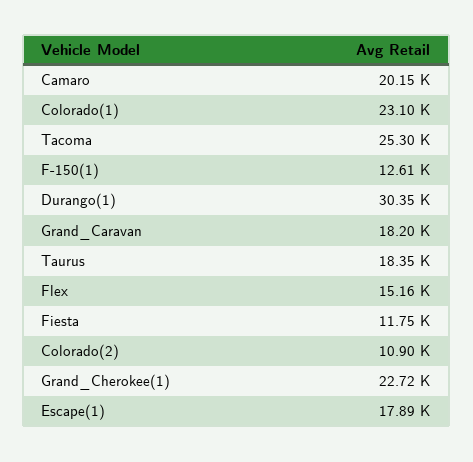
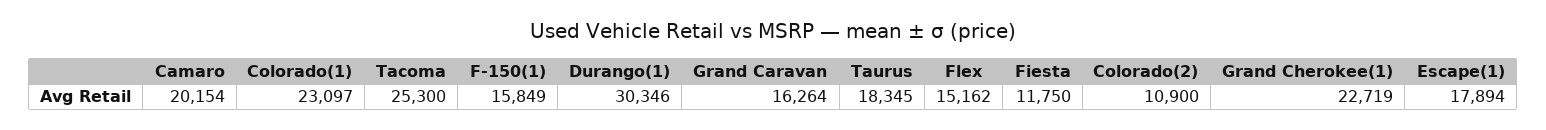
  {
    "Camaro": 20154,
    "Colorado(1)": 23097,
    "Tacoma": 25300,
-   "F-150(1)": 12610,
+   "F-150(1)": 15849,
    "Durango(1)": 30346,
-   "Grand_Caravan": 18200,
+   "Grand_Caravan": 16264,
    "Taurus": 18345,
    "Flex": 15162,
    "Fiesta": 11750,
    "Colorado(2)": 10900,
    "Grand_Cherokee(1)": 22719,
    "Escape(1)": 17894
  }

